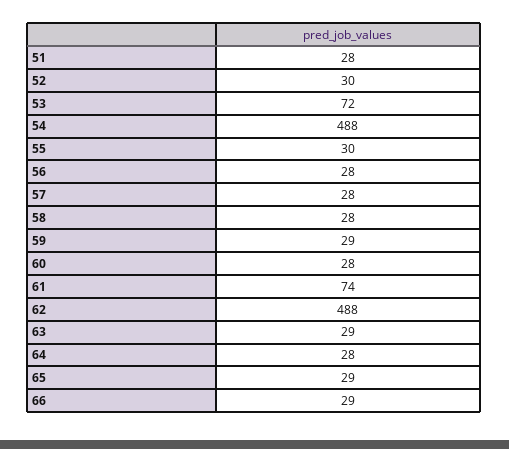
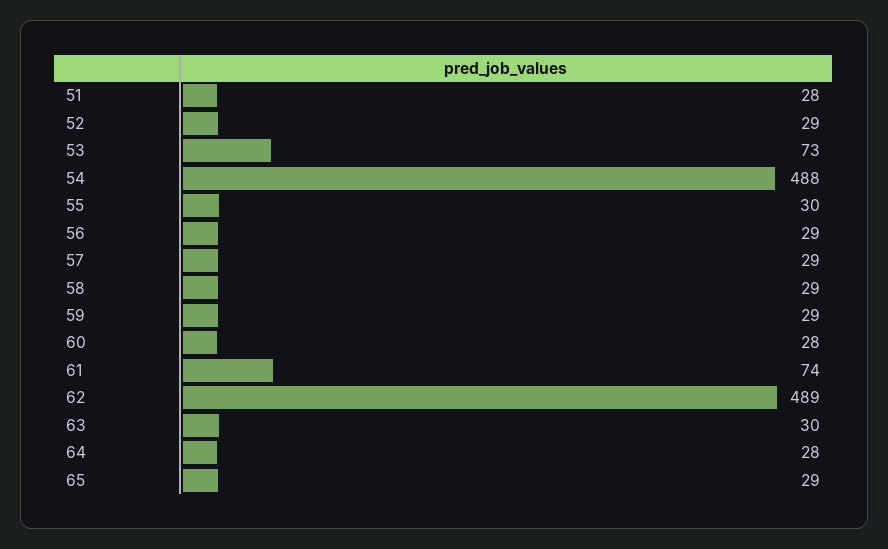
  {
    "51": 28,
-   "52": 30,
+   "52": 29,
-   "53": 72,
+   "53": 73,
    "54": 488,
    "55": 30,
-   "56": 28,
+   "56": 29,
-   "57": 28,
+   "57": 29,
-   "58": 28,
+   "58": 29,
    "59": 29,
    "60": 28,
    "61": 74,
-   "62": 488,
+   "62": 489,
-   "63": 29,
+   "63": 30,
    "64": 28,
-   "65": 29,
+   "65": 29
-   "66": 29
  }

